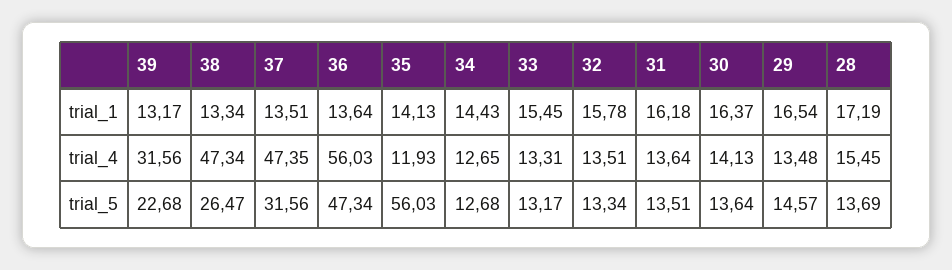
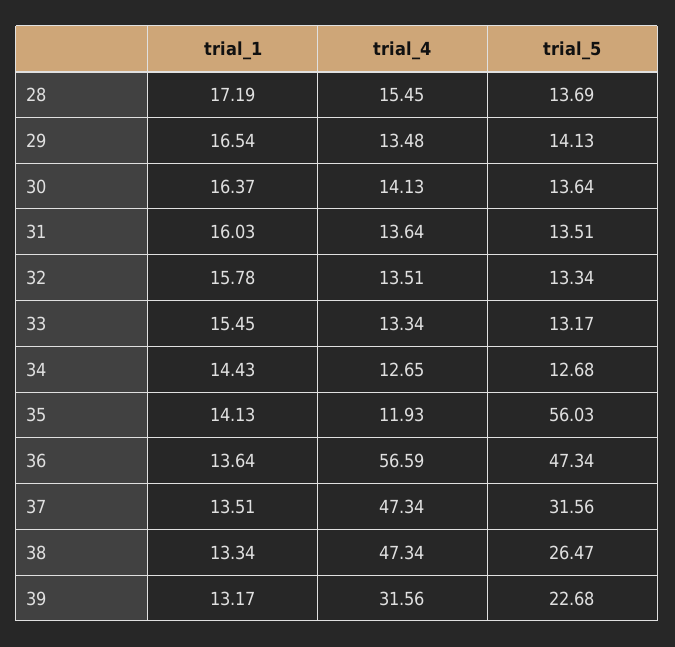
  {
    "39": {
      "trial_1": 13.17,
      "trial_4": 31.56,
      "trial_5": 22.68
    },
    "38": {
      "trial_1": 13.34,
      "trial_4": 47.34,
      "trial_5": 26.47
    },
    "37": {
      "trial_1": 13.51,
-     "trial_4": 47.35,
+     "trial_4": 47.34,
      "trial_5": 31.56
    },
    "36": {
      "trial_1": 13.64,
-     "trial_4": 56.03,
+     "trial_4": 56.59,
      "trial_5": 47.34
    },
    "35": {
      "trial_1": 14.13,
      "trial_4": 11.93,
      "trial_5": 56.03
    },
    "34": {
      "trial_1": 14.43,
      "trial_4": 12.65,
      "trial_5": 12.68
    },
    "33": {
      "trial_1": 15.45,
-     "trial_4": 13.31,
+     "trial_4": 13.34,
      "trial_5": 13.17
    },
    "32": {
      "trial_1": 15.78,
      "trial_4": 13.51,
      "trial_5": 13.34
    },
    "31": {
-     "trial_1": 16.18,
+     "trial_1": 16.03,
      "trial_4": 13.64,
      "trial_5": 13.51
    },
    "30": {
      "trial_1": 16.37,
      "trial_4": 14.13,
      "trial_5": 13.64
    },
    "29": {
      "trial_1": 16.54,
      "trial_4": 13.48,
-     "trial_5": 14.57
+     "trial_5": 14.13
    },
    "28": {
      "trial_1": 17.19,
      "trial_4": 15.45,
      "trial_5": 13.69
    }
  }

